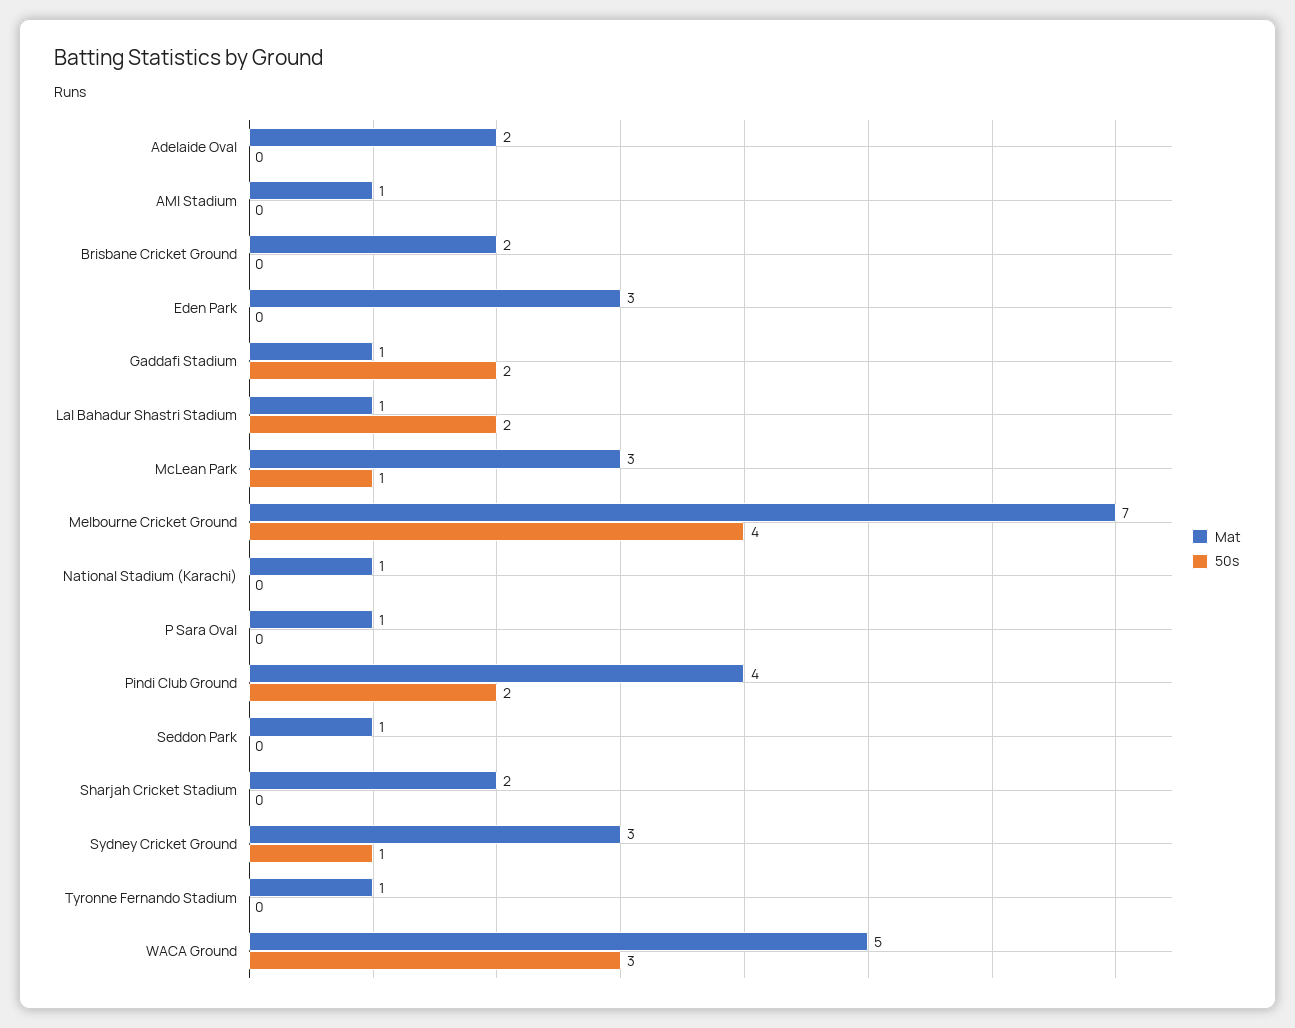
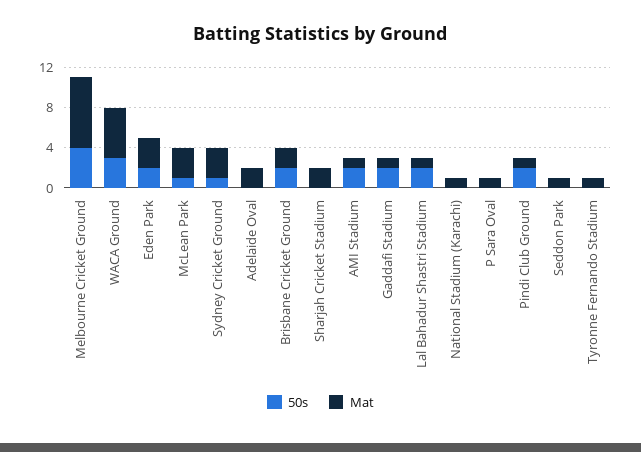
  {
    "Mat": {
      "Adelaide Oval": 2,
      "AMI Stadium": 1,
      "Brisbane Cricket Ground": 2,
      "Eden Park": 3,
      "Gaddafi Stadium": 1,
      "Lal Bahadur Shastri Stadium": 1,
      "McLean Park": 3,
      "Melbourne Cricket Ground": 7,
      "National Stadium (Karachi)": 1,
      "P Sara Oval": 1,
-     "Pindi Club Ground": 4,
+     "Pindi Club Ground": 1,
      "Seddon Park": 1,
      "Sharjah Cricket Stadium": 2,
      "Sydney Cricket Ground": 3,
      "Tyronne Fernando Stadium": 1,
      "WACA Ground": 5
    },
    "50s": {
      "Adelaide Oval": 0,
-     "AMI Stadium": 0,
+     "AMI Stadium": 2,
-     "Brisbane Cricket Ground": 0,
+     "Brisbane Cricket Ground": 2,
-     "Eden Park": 0,
+     "Eden Park": 2,
      "Gaddafi Stadium": 2,
      "Lal Bahadur Shastri Stadium": 2,
      "McLean Park": 1,
      "Melbourne Cricket Ground": 4,
      "National Stadium (Karachi)": 0,
      "P Sara Oval": 0,
      "Pindi Club Ground": 2,
      "Seddon Park": 0,
      "Sharjah Cricket Stadium": 0,
      "Sydney Cricket Ground": 1,
      "Tyronne Fernando Stadium": 0,
      "WACA Ground": 3
    }
  }

